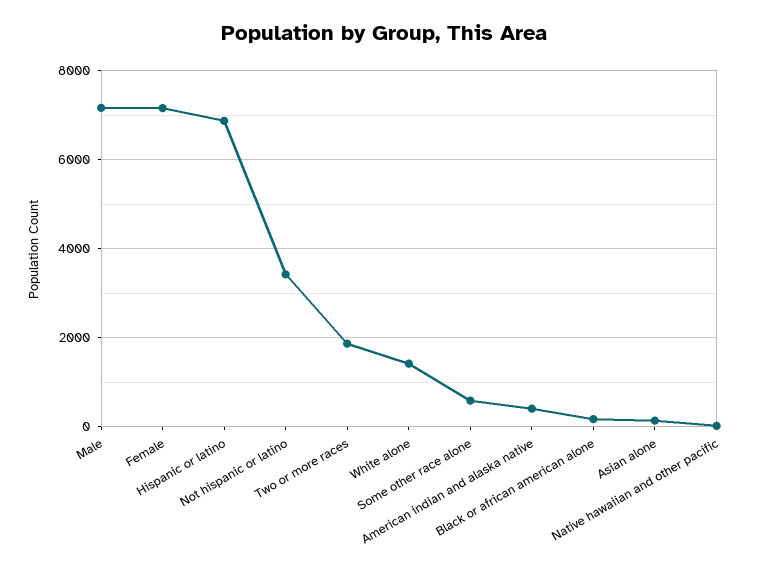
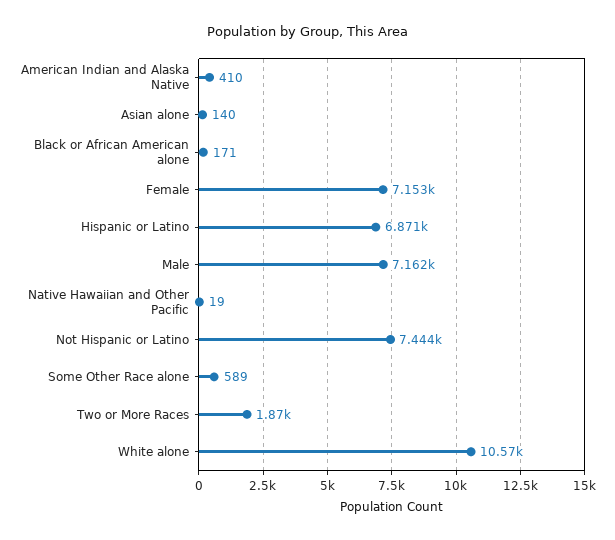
  {
    "Male": 7162,
    "Female": 7153,
    "Hispanic or latino": 6871,
-   "Not hispanic or latino": 3400,
+   "Not hispanic or latino": 7444,
    "Two or more races": 1870,
-   "White alone": 1400,
+   "White alone": 10570,
    "Some other race alone": 589,
    "American indian and alaska native": 410,
    "Black or african american alone": 171,
    "Asian alone": 140,
    "Native hawaiian and other pacific": 19
  }

